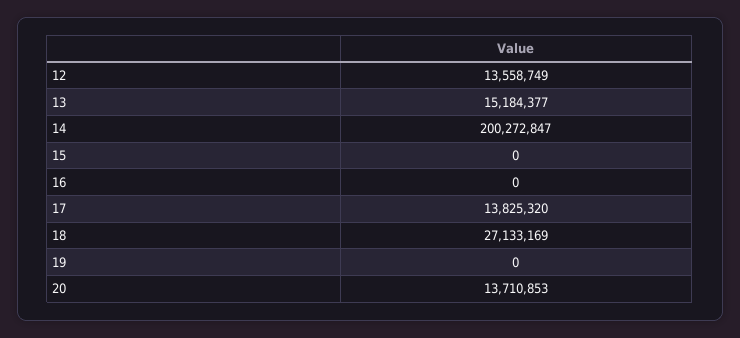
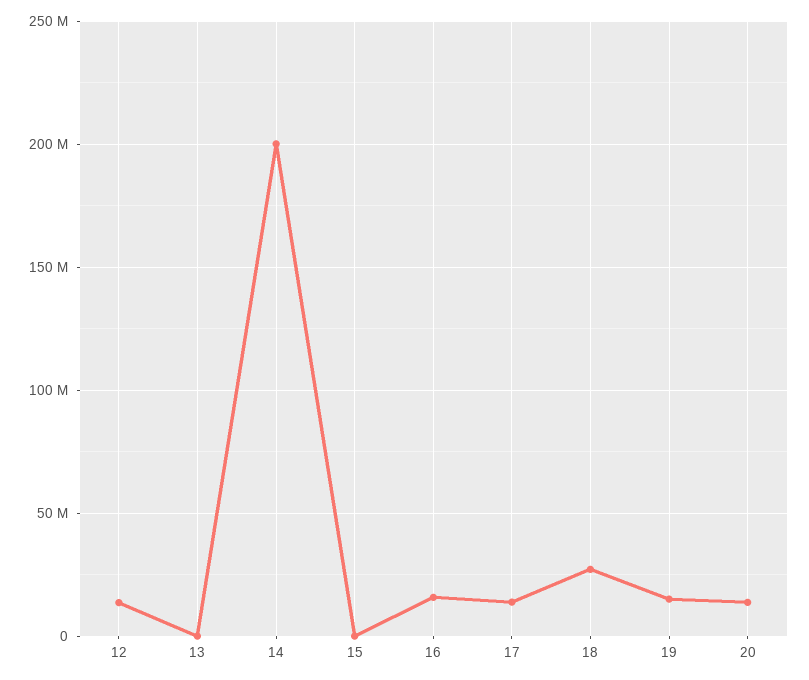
  {
    "12": 13558749,
-   "13": 15184377,
+   "13": 0,
    "14": 200272847,
    "15": 0,
-   "16": 0,
+   "16": 15000000,
    "17": 13825320,
    "18": 27133169,
-   "19": 0,
+   "19": 15000000,
    "20": 13710853
  }

